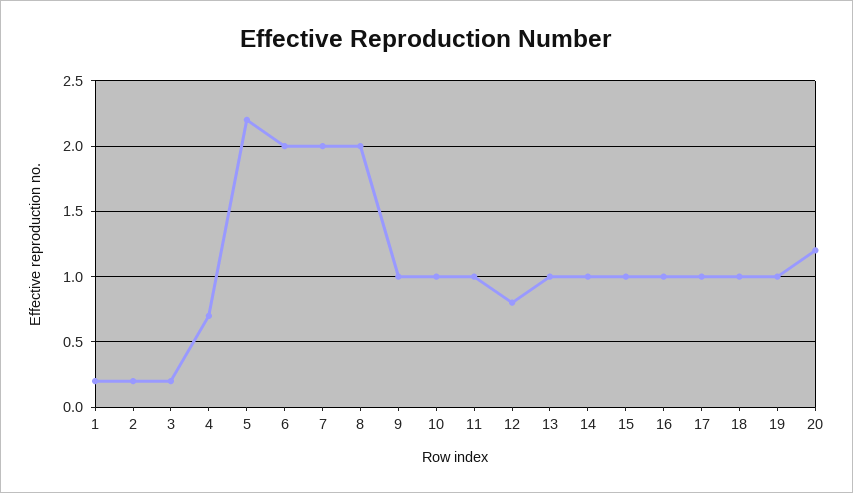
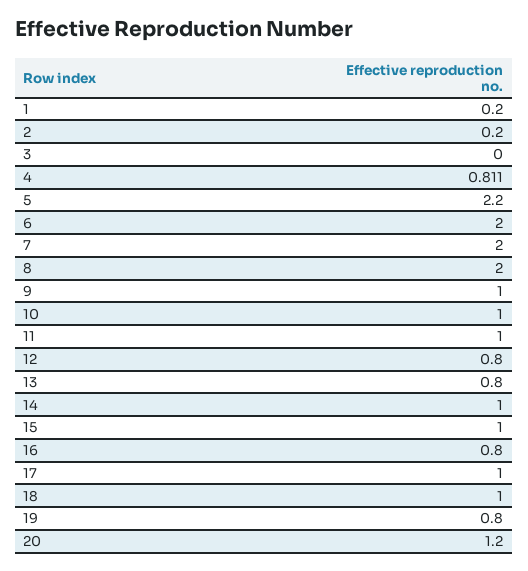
  {
    "1": 0.2,
    "2": 0.2,
-   "3": 0.2,
+   "3": 0,
-   "4": 0.7,
+   "4": 0.811,
    "5": 2.2,
    "6": 2,
    "7": 2,
    "8": 2,
    "9": 1,
    "10": 1,
    "11": 1,
    "12": 0.8,
-   "13": 1,
+   "13": 0.8,
    "14": 1,
    "15": 1,
-   "16": 1,
+   "16": 0.8,
    "17": 1,
    "18": 1,
-   "19": 1,
+   "19": 0.8,
    "20": 1.2
  }

